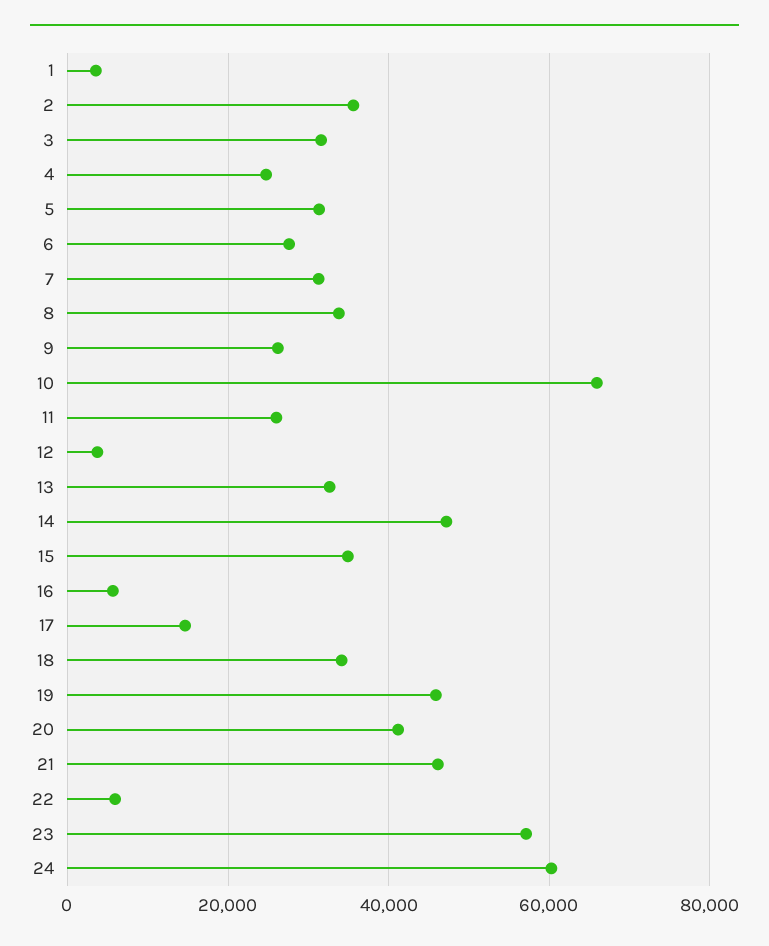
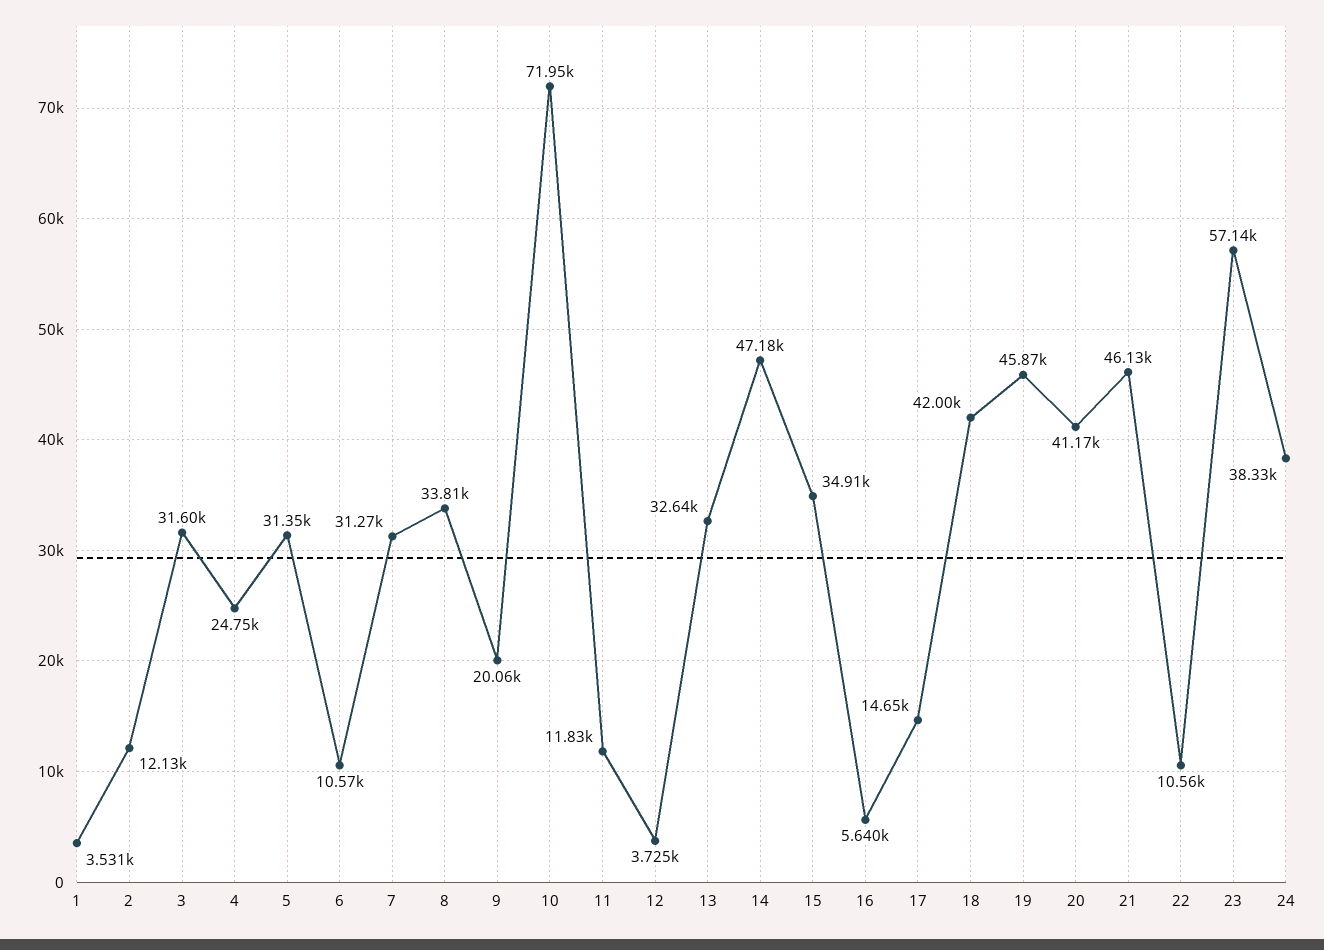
  {
    "1": 3531,
-   "2": 36000,
+   "2": 12130,
    "3": 31600,
    "4": 24750,
    "5": 31350,
-   "6": 28000,
+   "6": 10570,
    "7": 31270,
    "8": 33810,
-   "9": 26000,
+   "9": 20060,
-   "10": 66000,
+   "10": 71950,
-   "11": 26000,
+   "11": 11830,
    "12": 3725,
    "13": 32640,
    "14": 47180,
    "15": 34910,
    "16": 5640,
    "17": 14650,
-   "18": 34000,
+   "18": 42000,
    "19": 45870,
    "20": 41170,
    "21": 46130,
-   "22": 6000,
+   "22": 10560,
    "23": 57140,
-   "24": 60000
+   "24": 38330
  }

